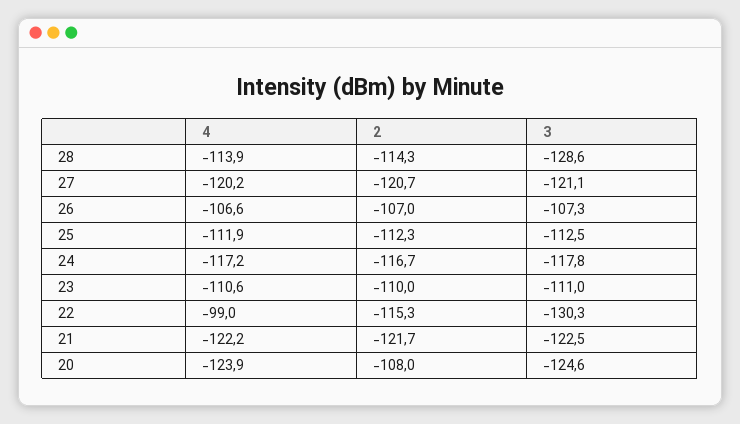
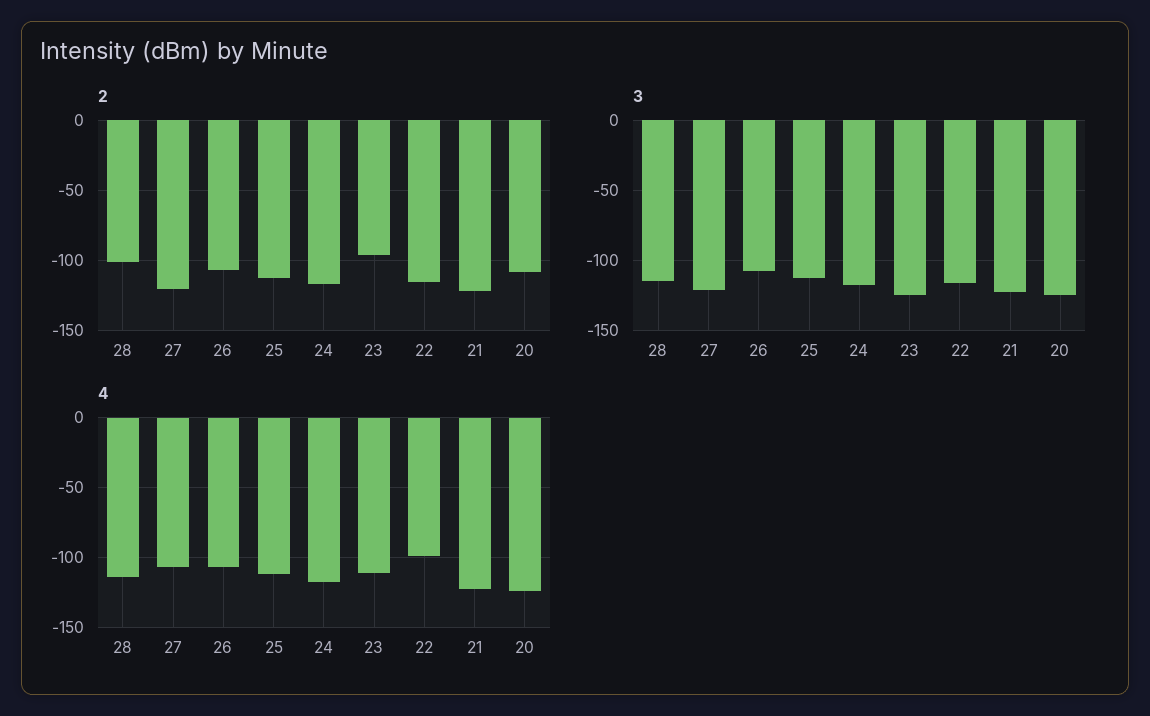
  {
    "4": {
      "28": -113.9,
-     "27": -120.2,
+     "27": -105,
      "26": -106.6,
      "25": -111.9,
      "24": -117.2,
      "23": -110.6,
      "22": -99,
      "21": -122.2,
      "20": -123.9
    },
    "2": {
-     "28": -114.3,
+     "28": -100,
      "27": -120.7,
      "26": -107,
      "25": -112.3,
      "24": -116.7,
-     "23": -110,
+     "23": -95,
      "22": -115.3,
      "21": -121.7,
      "20": -108
    },
    "3": {
-     "28": -128.6,
+     "28": -115,
      "27": -121.1,
      "26": -107.3,
      "25": -112.5,
      "24": -117.8,
-     "23": -111,
+     "23": -125,
-     "22": -130.3,
+     "22": -115,
      "21": -122.5,
      "20": -124.6
    }
  }

